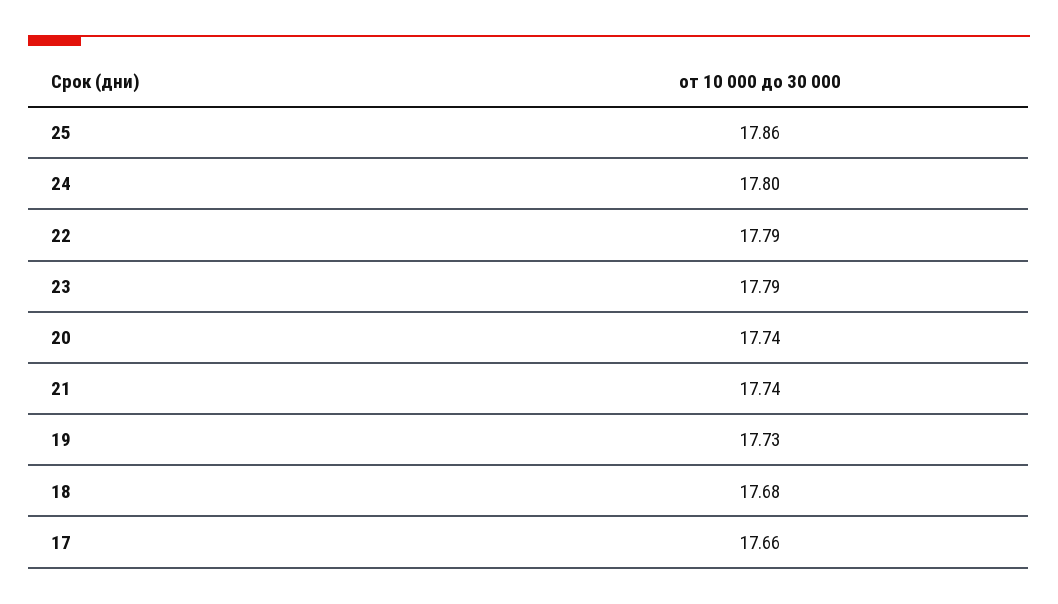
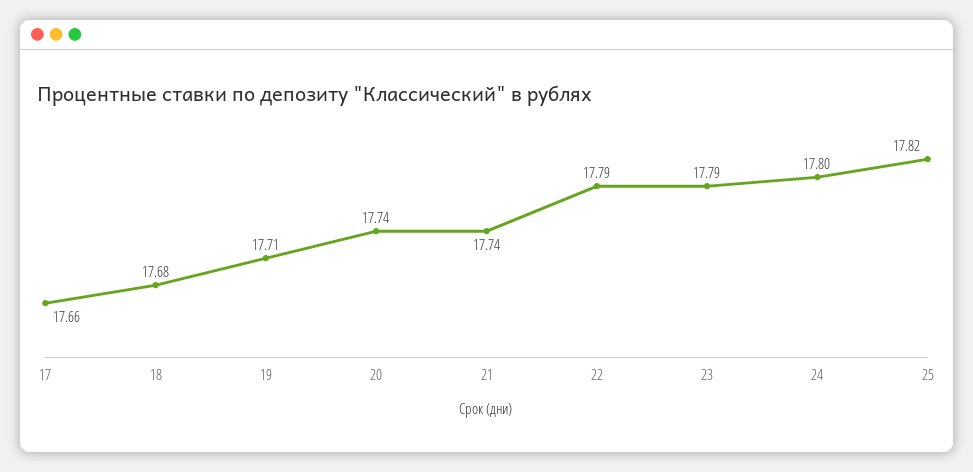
  {
-   "25": 17.86,
+   "25": 17.82,
    "24": 17.8,
    "22": 17.79,
    "23": 17.79,
    "20": 17.74,
    "21": 17.74,
-   "19": 17.73,
+   "19": 17.71,
    "18": 17.68,
    "17": 17.66
  }

